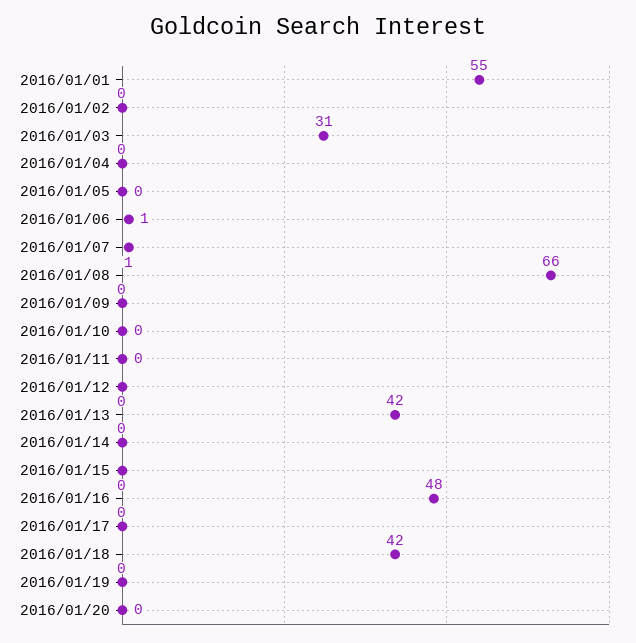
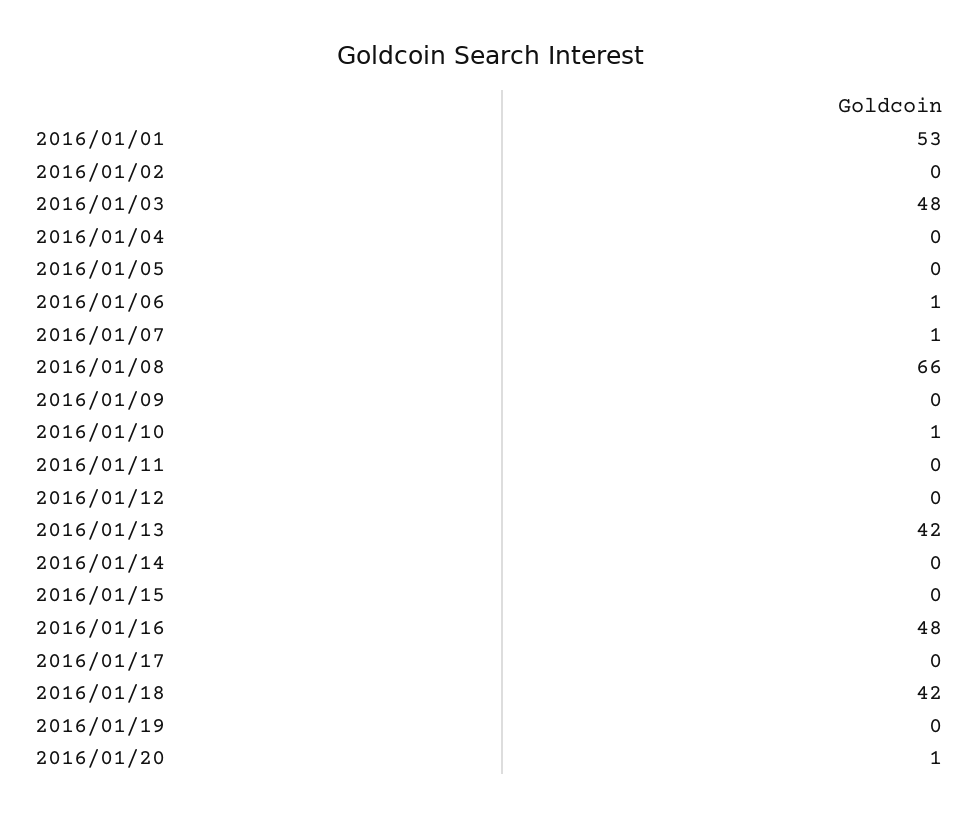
  {
-   "2016/01/01": 55,
+   "2016/01/01": 53,
    "2016/01/02": 0,
-   "2016/01/03": 31,
+   "2016/01/03": 48,
    "2016/01/04": 0,
    "2016/01/05": 0,
    "2016/01/06": 1,
    "2016/01/07": 1,
    "2016/01/08": 66,
    "2016/01/09": 0,
-   "2016/01/10": 0,
+   "2016/01/10": 1,
    "2016/01/11": 0,
    "2016/01/12": 0,
    "2016/01/13": 42,
    "2016/01/14": 0,
    "2016/01/15": 0,
    "2016/01/16": 48,
    "2016/01/17": 0,
    "2016/01/18": 42,
    "2016/01/19": 0,
-   "2016/01/20": 0
+   "2016/01/20": 1
  }

